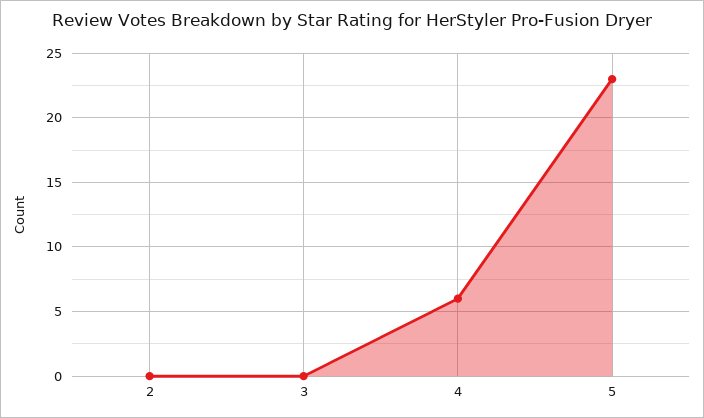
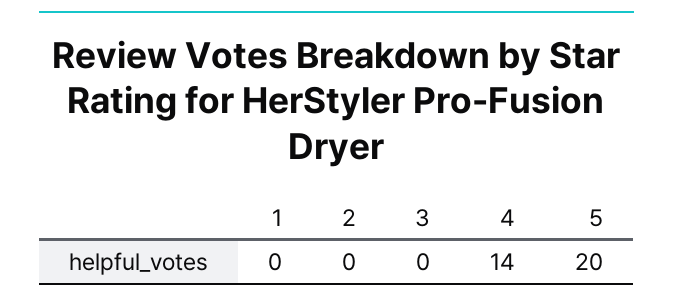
  {
    "2": 0,
    "3": 0,
-   "4": 6,
+   "4": 14,
-   "5": 23
+   "5": 20,
+   "1": 0
  }

